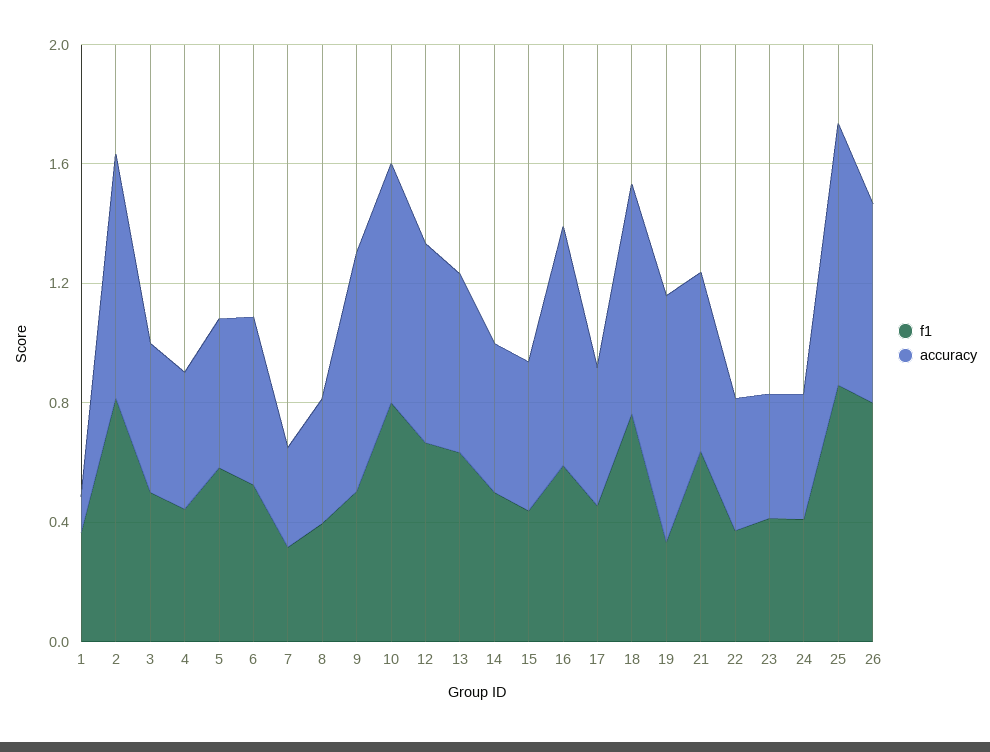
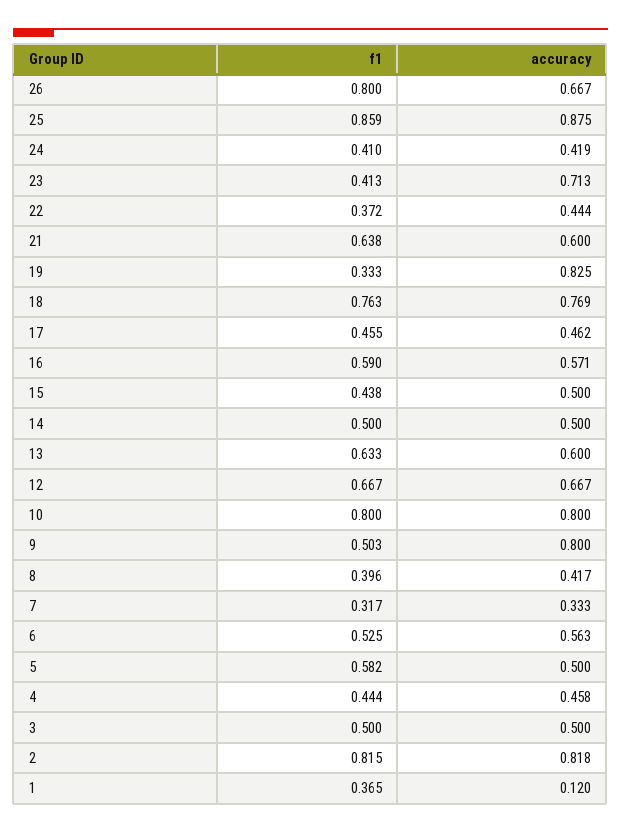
  {
    "f1": {
      "1": 0.365,
      "2": 0.815,
      "3": 0.5,
      "4": 0.444,
      "5": 0.582,
      "6": 0.525,
      "7": 0.317,
      "8": 0.396,
      "9": 0.503,
      "10": 0.8,
      "12": 0.667,
      "13": 0.633,
      "14": 0.5,
      "15": 0.438,
      "16": 0.59,
      "17": 0.455,
      "18": 0.763,
      "19": 0.333,
      "21": 0.638,
      "22": 0.372,
      "23": 0.413,
      "24": 0.41,
      "25": 0.859,
      "26": 0.8
    },
    "accuracy": {
      "1": 0.12,
      "2": 0.818,
      "3": 0.5,
      "4": 0.458,
      "5": 0.5,
      "6": 0.563,
      "7": 0.333,
      "8": 0.417,
      "9": 0.8,
      "10": 0.8,
      "12": 0.667,
      "13": 0.6,
      "14": 0.5,
      "15": 0.5,
-     "16": 0.8,
+     "16": 0.571,
      "17": 0.462,
      "18": 0.769,
      "19": 0.825,
      "21": 0.6,
      "22": 0.444,
-     "23": 0.4,
+     "23": 0.713,
      "24": 0.419,
      "25": 0.875,
      "26": 0.667
    }
  }

